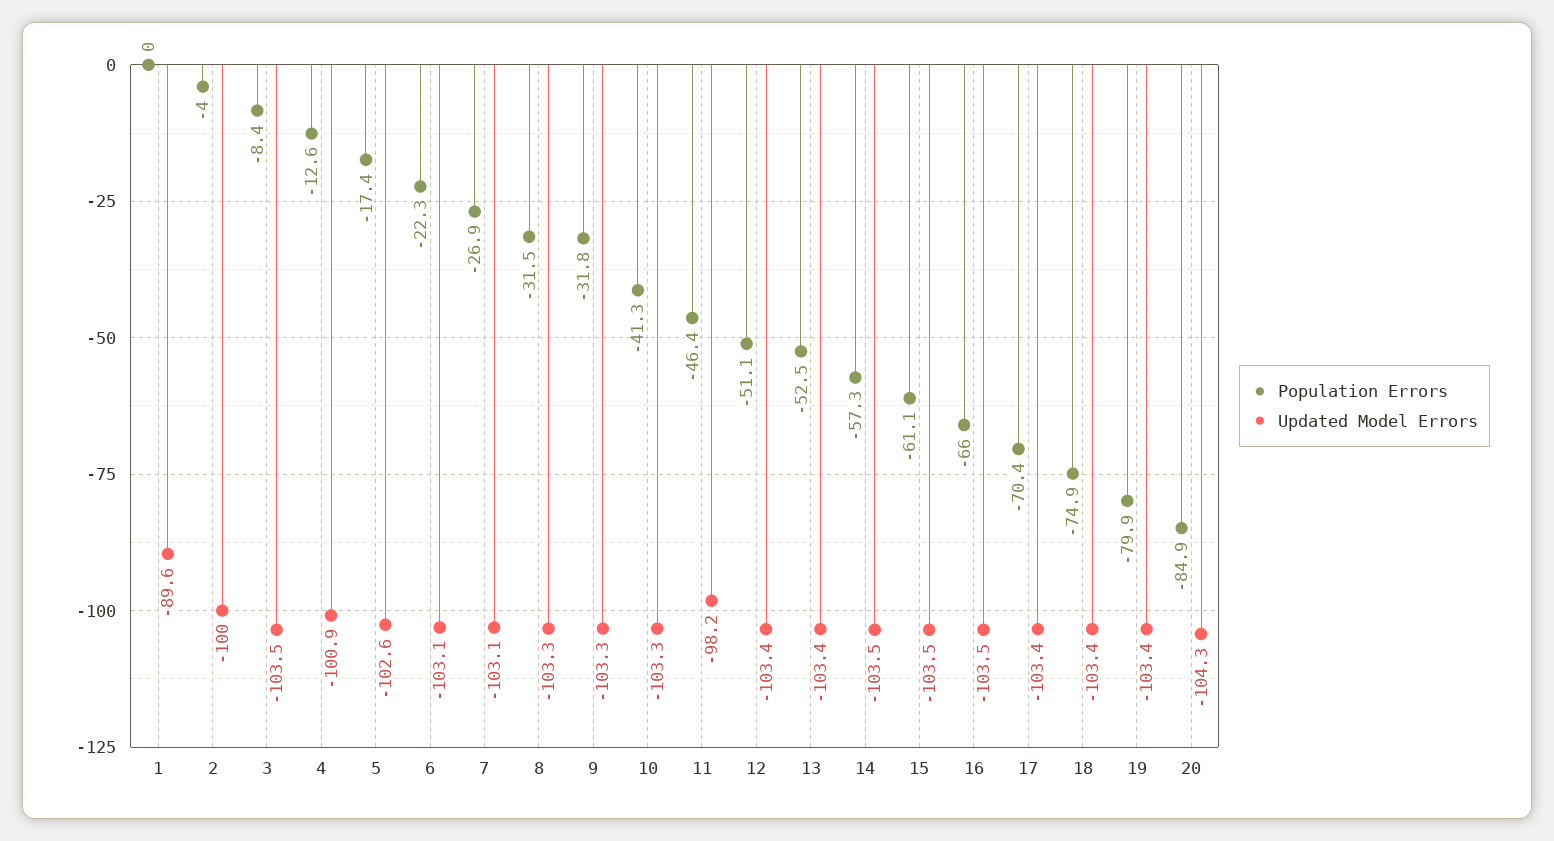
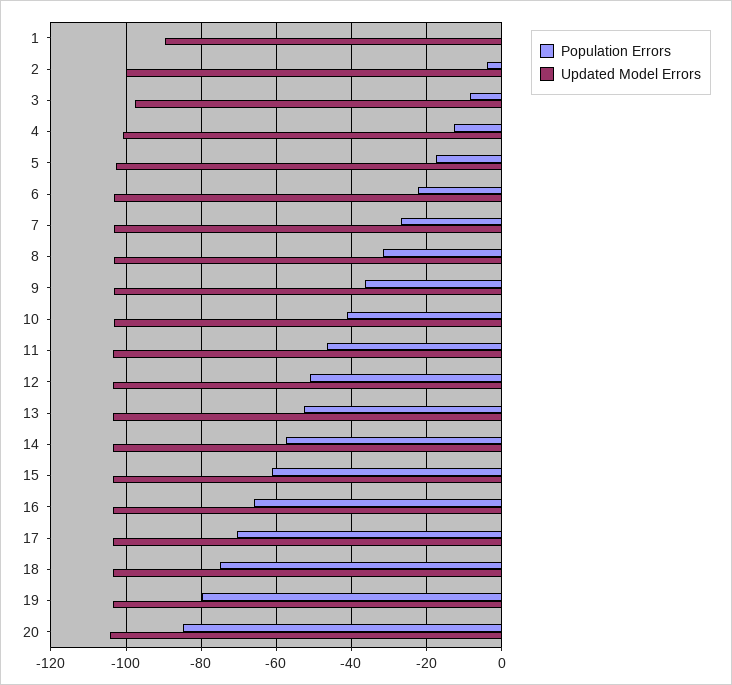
  {
    "Population Errors": {
      "1": 0,
      "2": -4,
      "3": -8.4,
      "4": -12.6,
      "5": -17.4,
      "6": -22.3,
      "7": -26.9,
      "8": -31.5,
-     "9": -31.8,
+     "9": -36,
      "10": -41.3,
      "11": -46.4,
      "12": -51.1,
      "13": -52.5,
      "14": -57.3,
      "15": -61.1,
      "16": -66,
      "17": -70.4,
      "18": -74.9,
      "19": -79.9,
      "20": -84.9
    },
    "Updated Model Errors": {
      "1": -89.6,
      "2": -100,
-     "3": -103.5,
+     "3": -98,
      "4": -100.9,
      "5": -102.6,
      "6": -103.1,
      "7": -103.1,
      "8": -103.3,
      "9": -103.3,
      "10": -103.3,
-     "11": -98.2,
+     "11": -104,
      "12": -103.4,
      "13": -103.4,
      "14": -103.5,
      "15": -103.5,
      "16": -103.5,
      "17": -103.4,
      "18": -103.4,
      "19": -103.4,
      "20": -104.3
    }
  }

